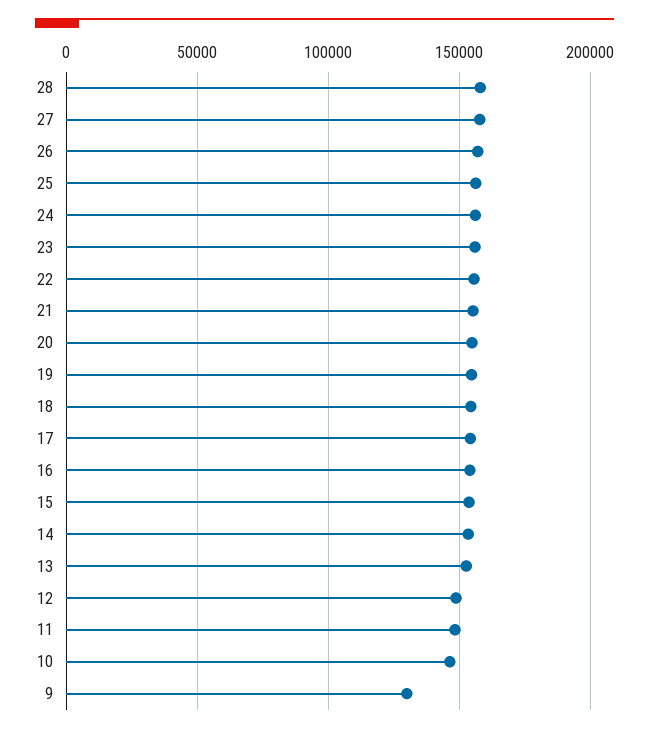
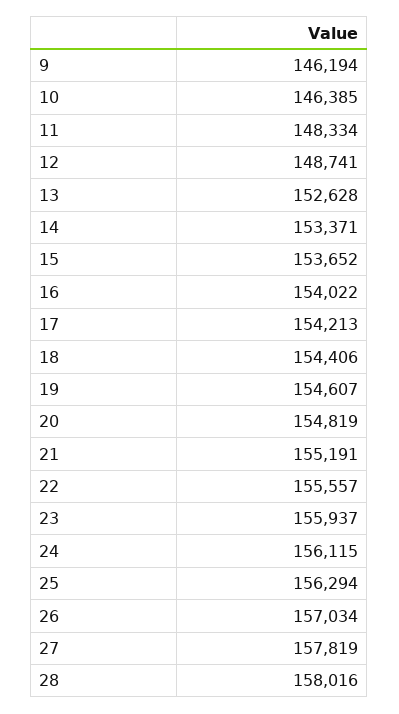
  {
    "28": 158016,
    "27": 157819,
    "26": 157034,
    "25": 156294,
    "24": 156115,
    "23": 155937,
    "22": 155557,
    "21": 155191,
    "20": 154819,
    "19": 154607,
    "18": 154406,
    "17": 154213,
    "16": 154022,
    "15": 153652,
    "14": 153371,
    "13": 152628,
    "12": 148741,
    "11": 148334,
    "10": 146385,
-   "9": 130000
+   "9": 146194
  }

